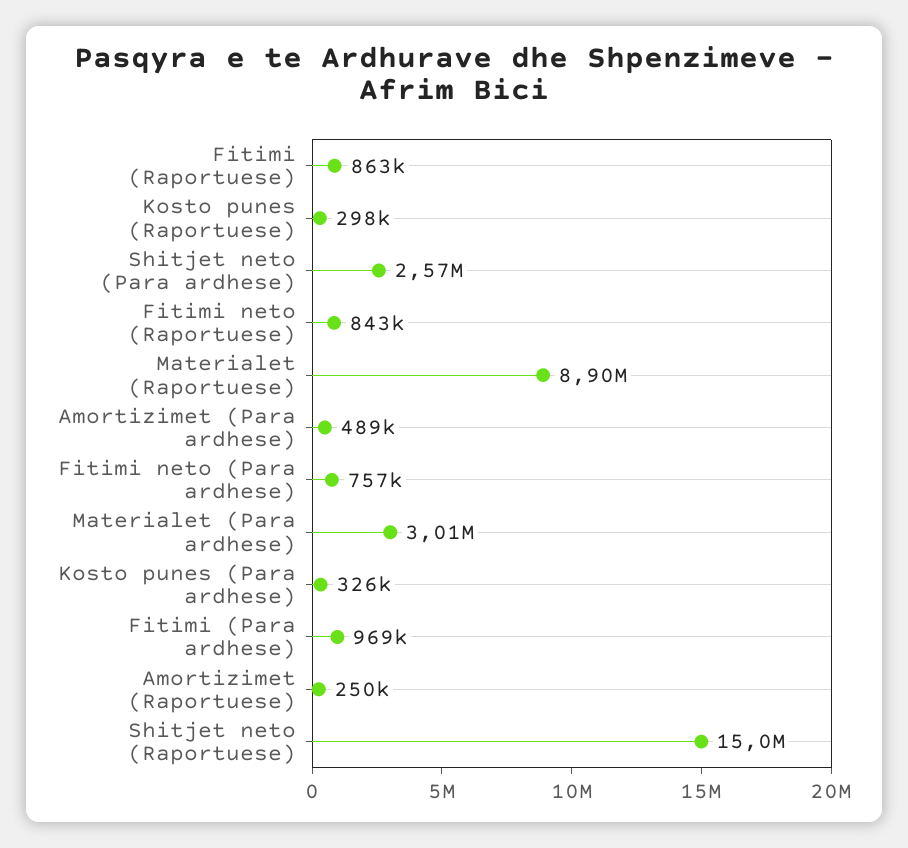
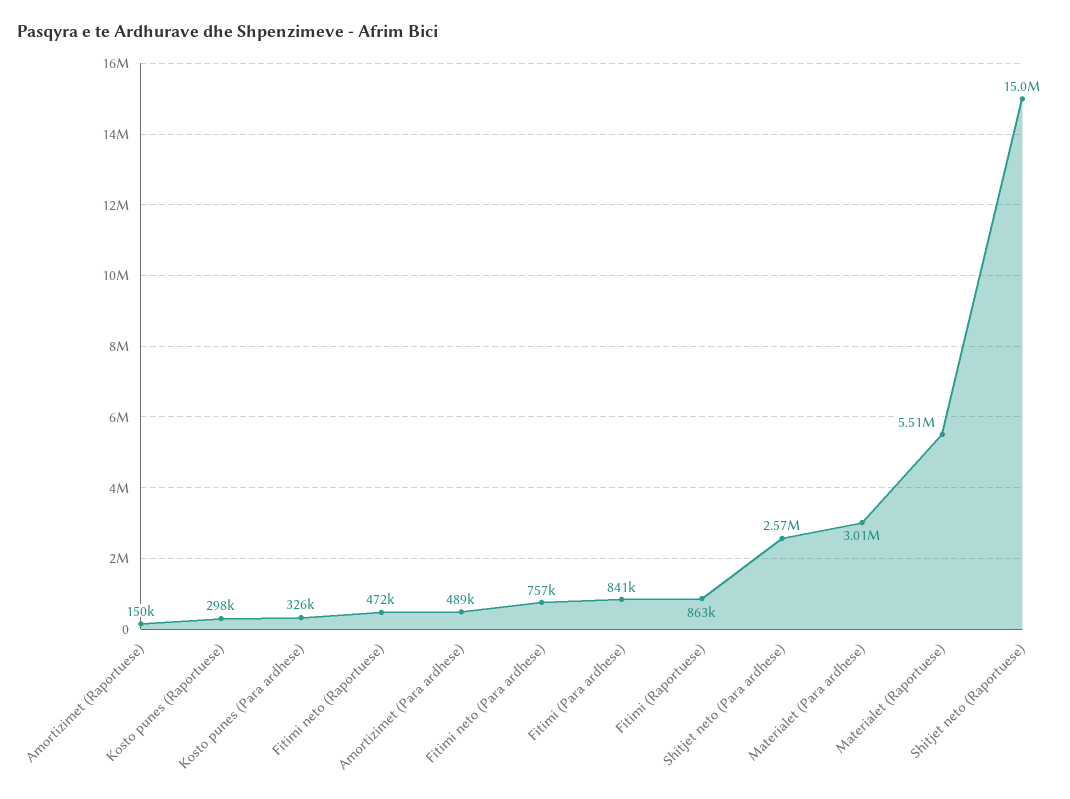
  {
    "Fitimi (Raportuese)": 863000,
    "Kosto punes (Raportuese)": 298000,
    "Shitjet neto (Para ardhese)": 2570000,
-   "Fitimi neto (Raportuese)": 843000,
+   "Fitimi neto (Raportuese)": 472000,
-   "Materialet (Raportuese)": 8900000,
+   "Materialet (Raportuese)": 5510000,
    "Amortizimet (Para ardhese)": 489000,
    "Fitimi neto (Para ardhese)": 757000,
    "Materialet (Para ardhese)": 3010000,
    "Kosto punes (Para ardhese)": 326000,
-   "Fitimi (Para ardhese)": 969000,
+   "Fitimi (Para ardhese)": 841000,
-   "Amortizimet (Raportuese)": 250000,
+   "Amortizimet (Raportuese)": 150000,
    "Shitjet neto (Raportuese)": 15000000
  }

